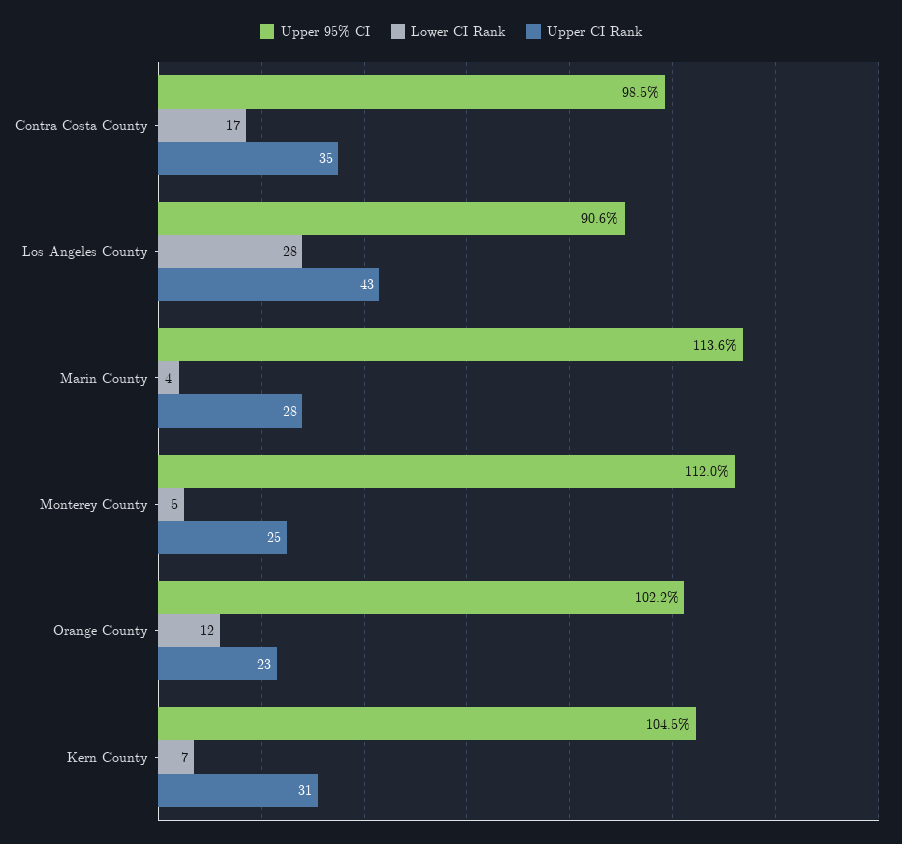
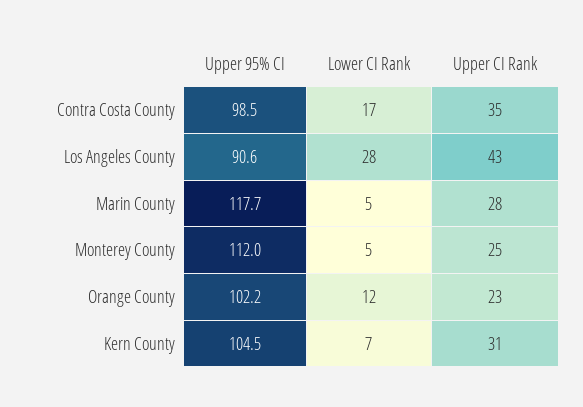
  {
    "Upper 95% CI": {
      "Contra Costa County": 98.5,
      "Los Angeles County": 90.6,
-     "Marin County": 113.6,
+     "Marin County": 117.7,
      "Monterey County": 112,
      "Orange County": 102.2,
      "Kern County": 104.5
    },
    "Lower CI Rank": {
      "Contra Costa County": 17,
      "Los Angeles County": 28,
-     "Marin County": 4,
+     "Marin County": 5,
      "Monterey County": 5,
      "Orange County": 12,
      "Kern County": 7
    },
    "Upper CI Rank": {
      "Contra Costa County": 35,
      "Los Angeles County": 43,
      "Marin County": 28,
      "Monterey County": 25,
      "Orange County": 23,
      "Kern County": 31
    }
  }

